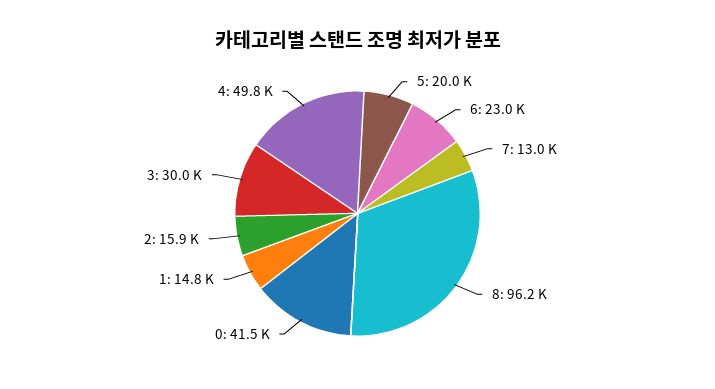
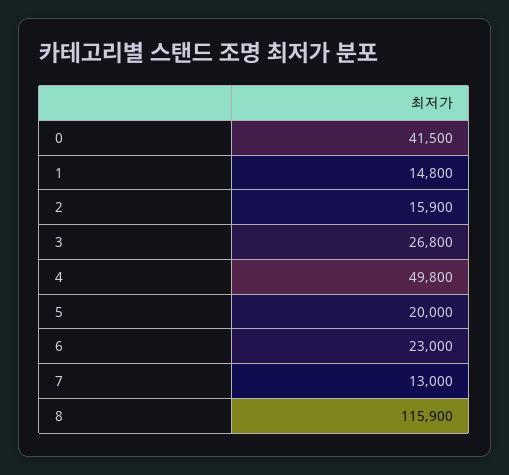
  {
    "5": 20000,
    "6": 23000,
    "7": 13000,
-   "8": 96200,
+   "8": 115900,
    "0": 41500,
    "1": 14800,
    "2": 15900,
-   "3": 30000,
+   "3": 26800,
    "4": 49800
  }

